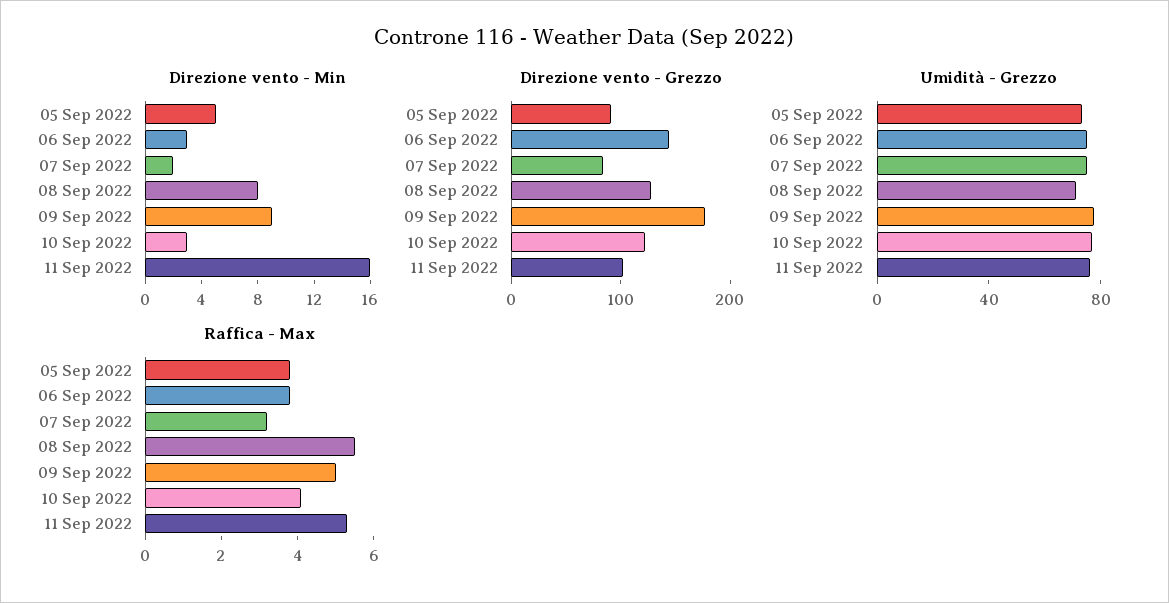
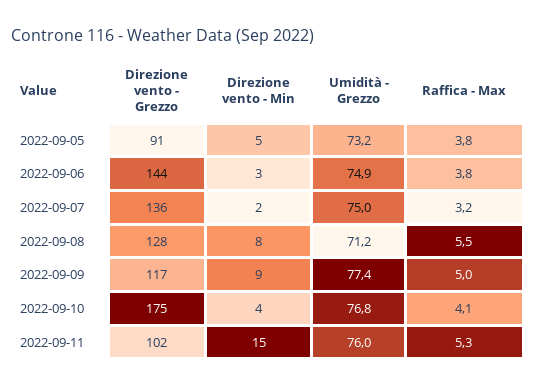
  {
    "Direzione vento - Min": {
      "05 Sep 2022": 5,
      "06 Sep 2022": 3,
      "07 Sep 2022": 2,
      "08 Sep 2022": 8,
      "09 Sep 2022": 9,
-     "10 Sep 2022": 3,
+     "10 Sep 2022": 4,
-     "11 Sep 2022": 16
+     "11 Sep 2022": 15
    },
    "Direzione vento - Grezzo": {
      "05 Sep 2022": 91,
      "06 Sep 2022": 144,
-     "07 Sep 2022": 80,
+     "07 Sep 2022": 136,
      "08 Sep 2022": 128,
-     "09 Sep 2022": 180,
+     "09 Sep 2022": 117,
-     "10 Sep 2022": 120,
+     "10 Sep 2022": 175,
      "11 Sep 2022": 102
    },
    "Umidità - Grezzo": {
      "05 Sep 2022": 73.2,
      "06 Sep 2022": 74.9,
      "07 Sep 2022": 75,
      "08 Sep 2022": 71.2,
      "09 Sep 2022": 77.4,
      "10 Sep 2022": 76.8,
      "11 Sep 2022": 76
    },
    "Raffica - Max": {
      "05 Sep 2022": 3.8,
      "06 Sep 2022": 3.8,
      "07 Sep 2022": 3.2,
      "08 Sep 2022": 5.5,
      "09 Sep 2022": 5,
      "10 Sep 2022": 4.1,
      "11 Sep 2022": 5.3
    }
  }

